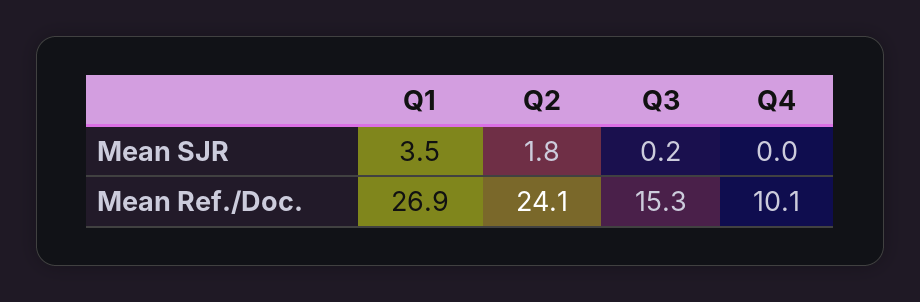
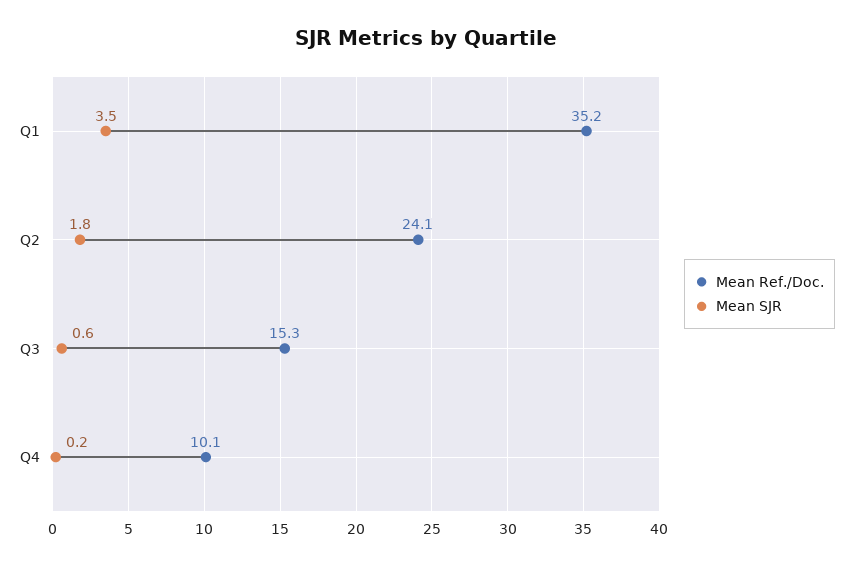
  {
    "Mean SJR": {
      "Q1": 3.5,
      "Q2": 1.8,
-     "Q3": 0.2,
+     "Q3": 0.6,
-     "Q4": 0
+     "Q4": 0.2
    },
    "Mean Ref./Doc.": {
-     "Q1": 26.9,
+     "Q1": 35.2,
      "Q2": 24.1,
      "Q3": 15.3,
      "Q4": 10.1
    }
  }

